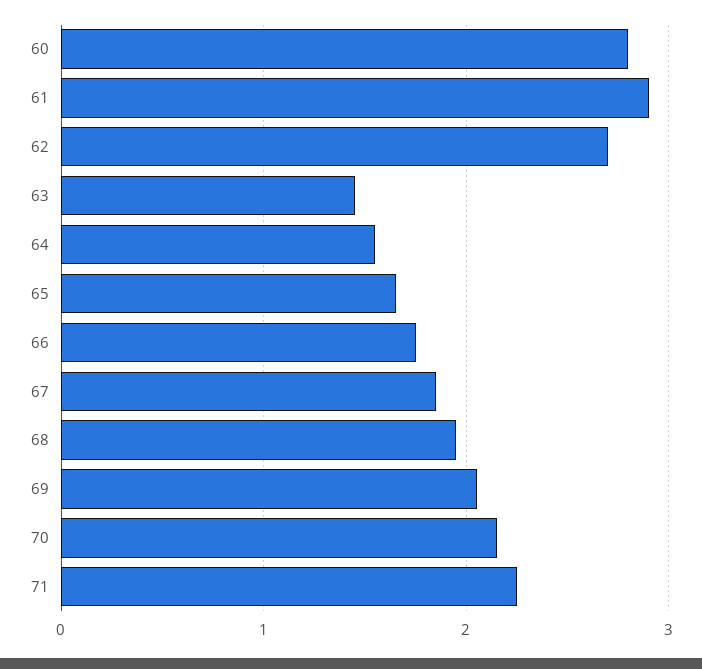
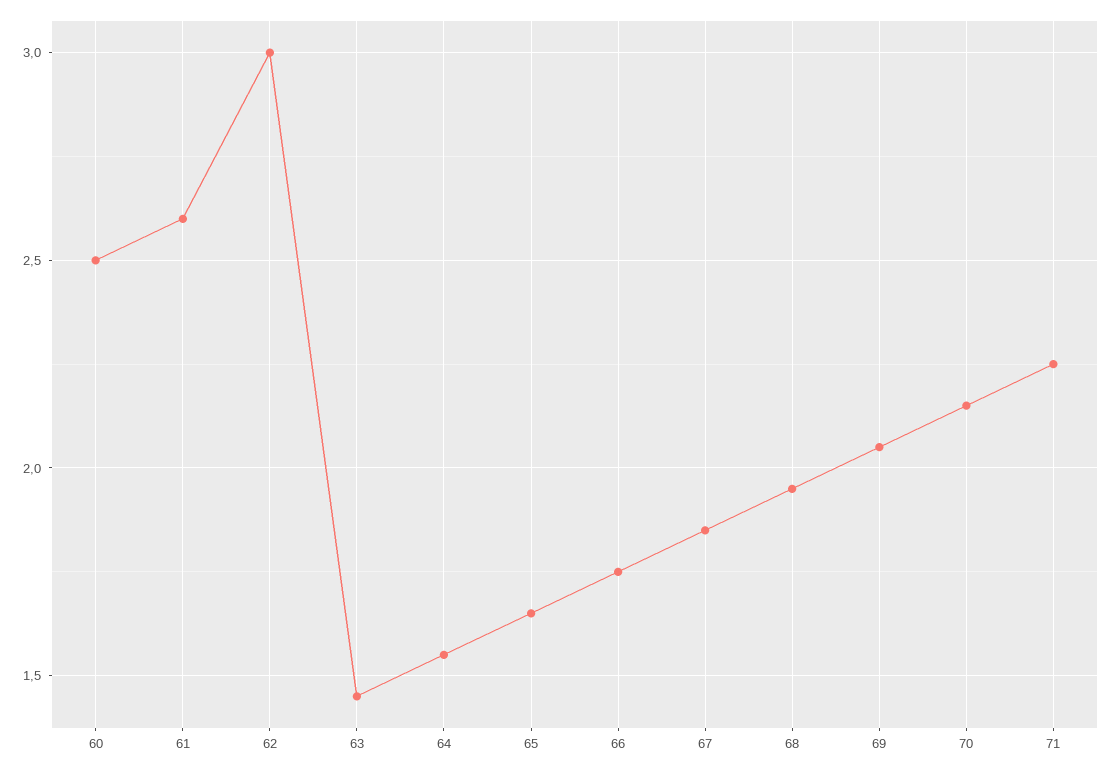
  {
-   "60": 2.8,
+   "60": 2.5,
-   "61": 2.9,
+   "61": 2.6,
-   "62": 2.7,
+   "62": 3,
    "63": 1.45,
    "64": 1.55,
    "65": 1.65,
    "66": 1.75,
    "67": 1.85,
    "68": 1.95,
    "69": 2.05,
    "70": 2.15,
    "71": 2.25
  }

